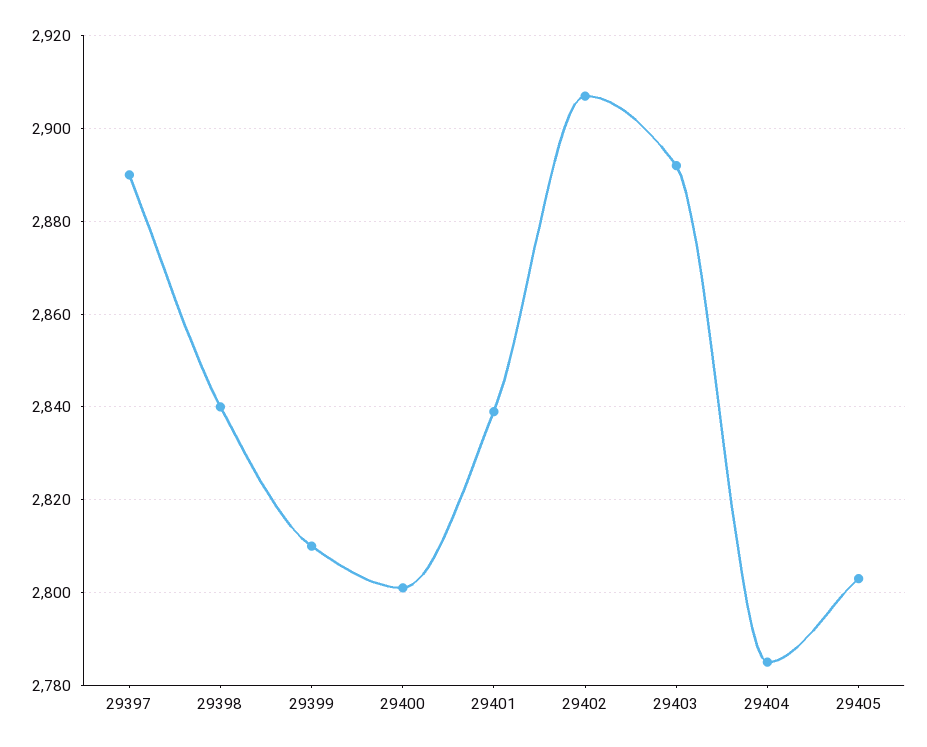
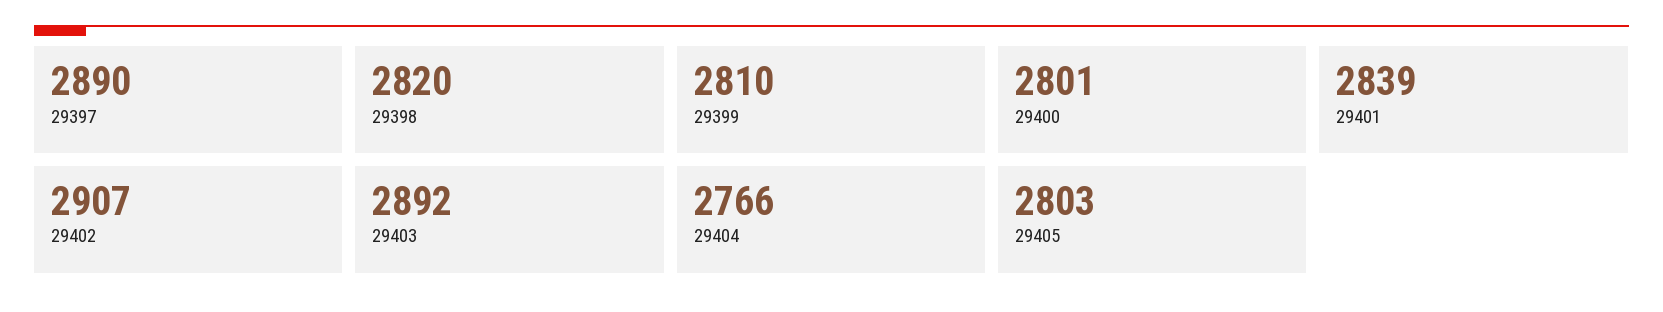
  {
    "29397": 2890,
-   "29398": 2840,
+   "29398": 2820,
    "29399": 2810,
    "29400": 2801,
    "29401": 2839,
    "29402": 2907,
    "29403": 2892,
-   "29404": 2785,
+   "29404": 2766,
    "29405": 2803
  }

